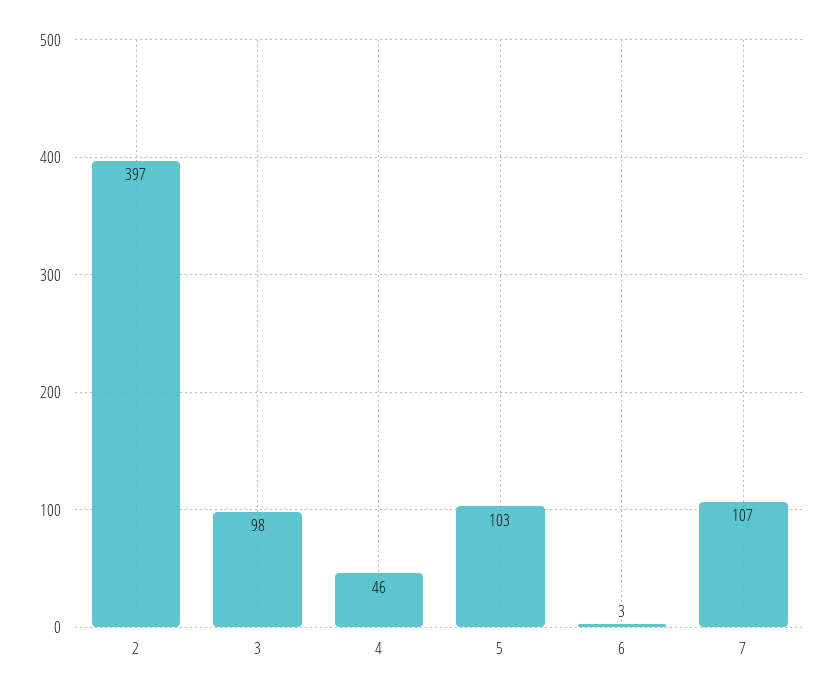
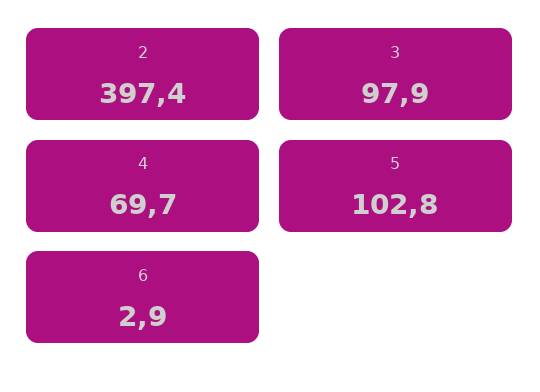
  {
    "2": 397.4,
    "3": 97.9,
-   "4": 46,
+   "4": 69.7,
    "5": 102.8,
-   "6": 2.9,
+   "6": 2.9
-   "7": 107
  }

